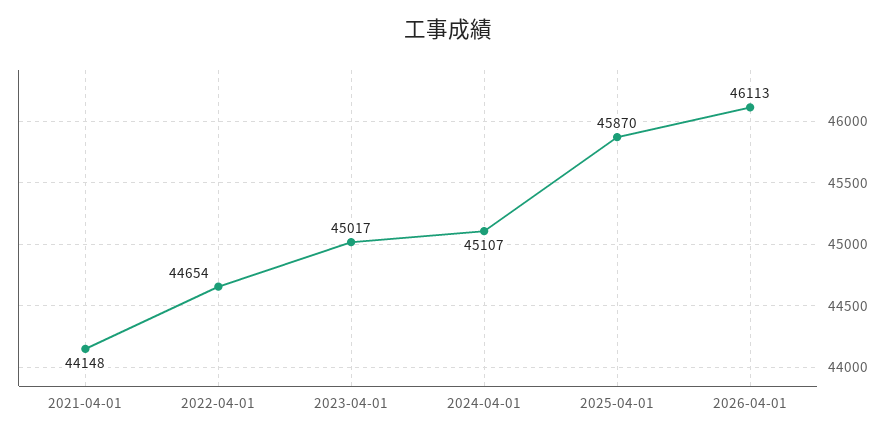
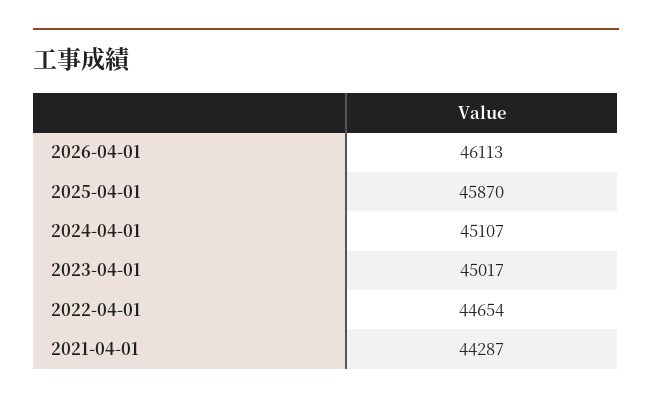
  {
-   "2021-04-01": 44148,
+   "2021-04-01": 44287,
    "2022-04-01": 44654,
    "2023-04-01": 45017,
    "2024-04-01": 45107,
    "2025-04-01": 45870,
    "2026-04-01": 46113
  }

